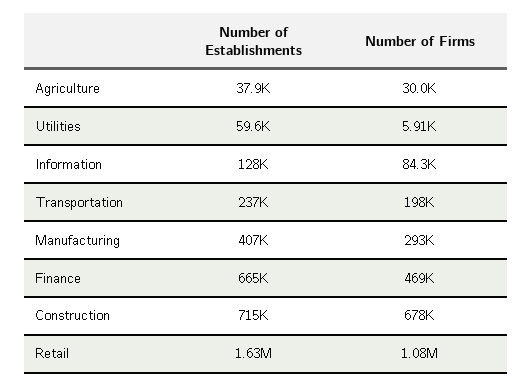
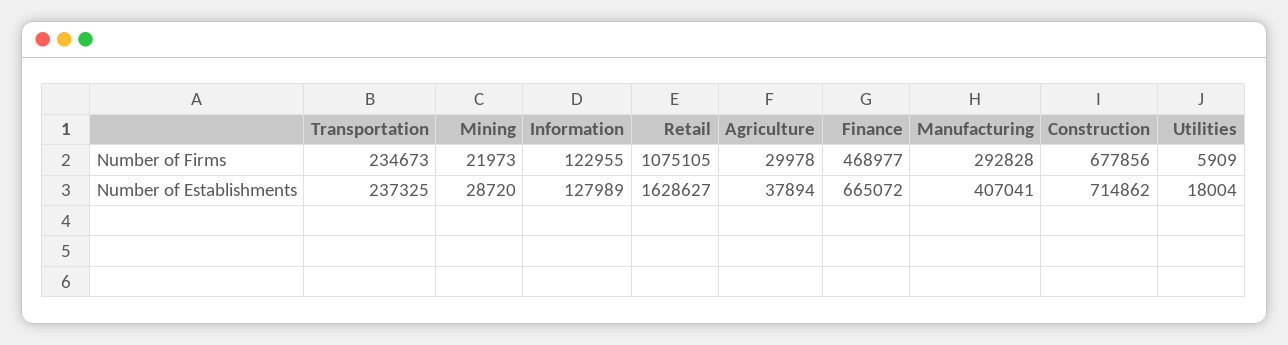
  {
    "Number of Establishments": {
      "Agriculture": 37894,
-     "Utilities": 59600,
+     "Utilities": 18004,
      "Information": 127989,
      "Transportation": 237325,
      "Manufacturing": 407041,
      "Finance": 665072,
      "Construction": 714862,
-     "Retail": 1628627
+     "Retail": 1628627,
+     "Mining": 28720
    },
    "Number of Firms": {
      "Agriculture": 29978,
      "Utilities": 5909,
-     "Information": 84300,
+     "Information": 122955,
-     "Transportation": 198000,
+     "Transportation": 234673,
      "Manufacturing": 292828,
      "Finance": 468977,
      "Construction": 677856,
-     "Retail": 1075105
+     "Retail": 1075105,
+     "Mining": 21973
    }
  }

